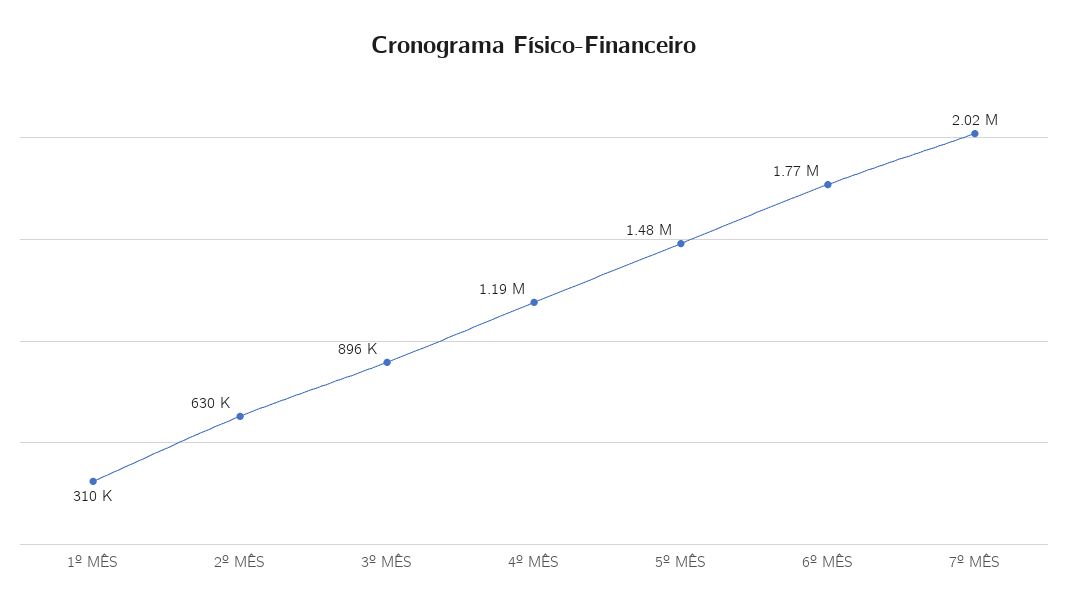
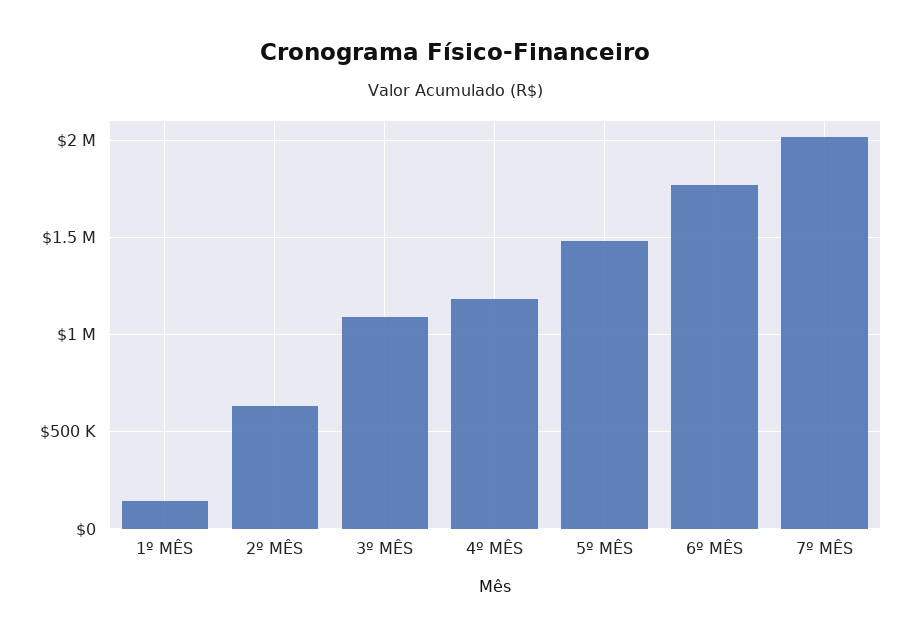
  {
-   "1º MÊS": 310000,
+   "1º MÊS": 150000,
    "2º MÊS": 630000,
-   "3º MÊS": 896000,
+   "3º MÊS": 1100000,
    "4º MÊS": 1190000,
    "5º MÊS": 1480000,
    "6º MÊS": 1770000,
    "7º MÊS": 2020000
  }

